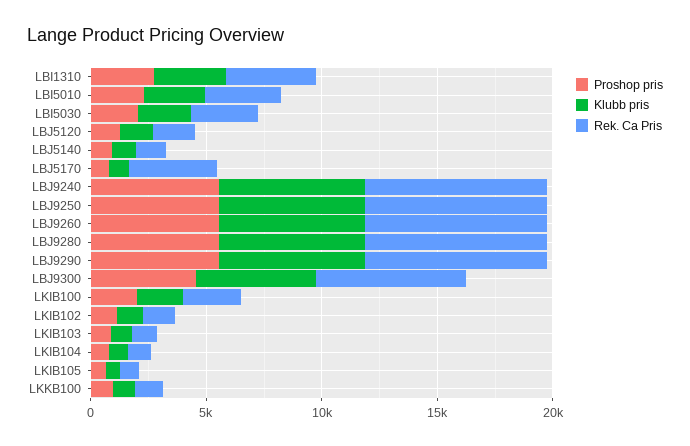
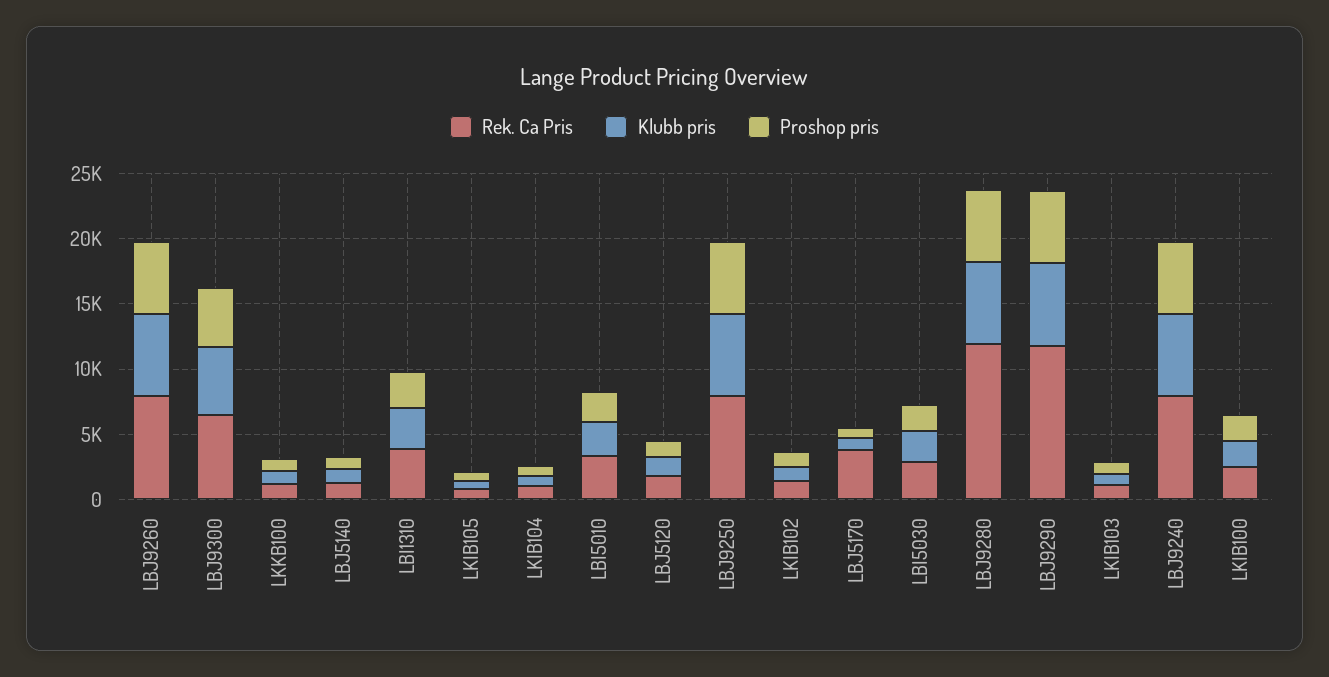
  {
    "Proshop pris": {
      "LBI1310": 3000,
      "LBI5010": 2000,
      "LBI5030": 2000,
      "LBJ5120": 1000,
      "LBJ5140": 1000,
      "LBJ5170": 1000,
      "LBJ9240": 6000,
      "LBJ9250": 6000,
      "LBJ9260": 6000,
      "LBJ9280": 6000,
      "LBJ9290": 6000,
      "LBJ9300": 5000,
      "LKIB100": 2000,
      "LKIB102": 1000,
      "LKIB103": 1000,
      "LKIB104": 1000,
      "LKIB105": 1000,
      "LKKB100": 1000
    },
    "Klubb pris": {
      "LBI1310": 3000,
      "LBI5010": 3000,
      "LBI5030": 2000,
      "LBJ5120": 1000,
      "LBJ5140": 1000,
      "LBJ5170": 1000,
      "LBJ9240": 6000,
      "LBJ9250": 6000,
      "LBJ9260": 6000,
      "LBJ9280": 6000,
      "LBJ9290": 6000,
      "LBJ9300": 5000,
      "LKIB100": 2000,
      "LKIB102": 1000,
      "LKIB103": 1000,
      "LKIB104": 1000,
      "LKIB105": 1000,
      "LKKB100": 1000
    },
    "Rek. Ca Pris": {
      "LBI1310": 4000,
      "LBI5010": 3000,
      "LBI5030": 3000,
      "LBJ5120": 2000,
      "LBJ5140": 1000,
      "LBJ5170": 4000,
      "LBJ9240": 8000,
      "LBJ9250": 8000,
      "LBJ9260": 8000,
-     "LBJ9280": 8000,
+     "LBJ9280": 12000,
-     "LBJ9290": 8000,
+     "LBJ9290": 12000,
      "LBJ9300": 7000,
      "LKIB100": 3000,
      "LKIB102": 1000,
      "LKIB103": 1000,
      "LKIB104": 1000,
      "LKIB105": 1000,
      "LKKB100": 1000
    }
  }

